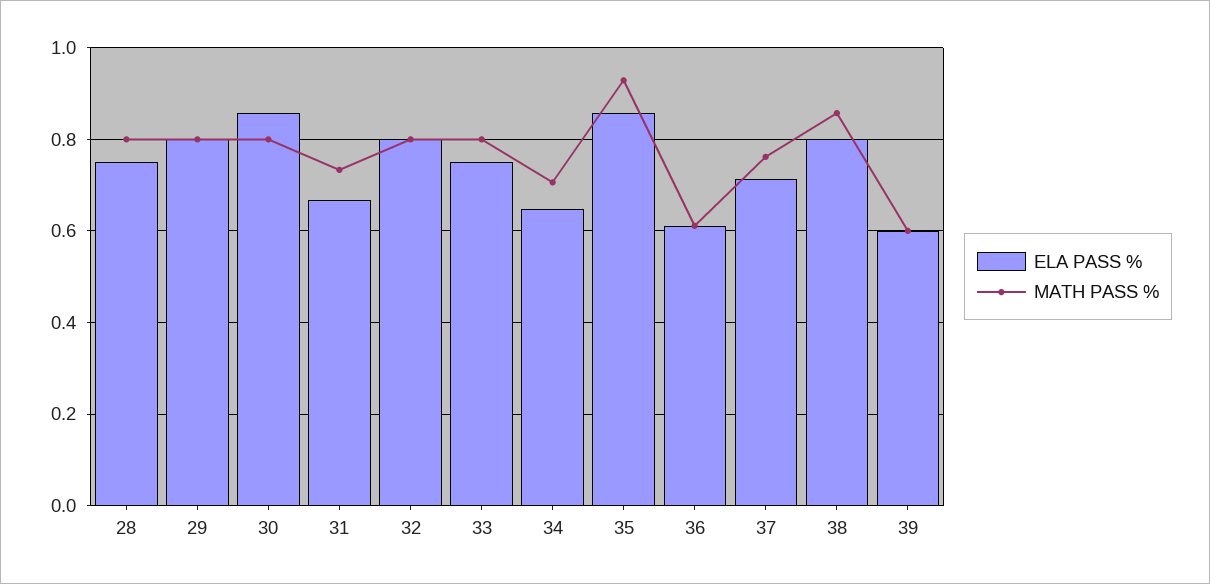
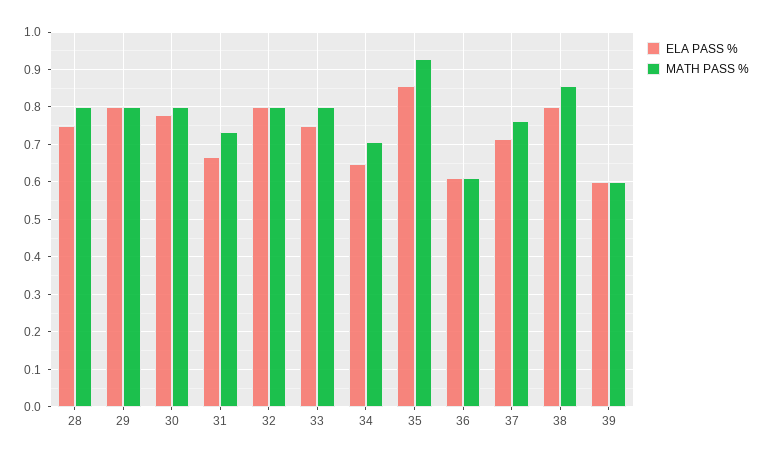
  {
    "ELA PASS %": {
      "28": 0.76,
      "29": 0.8,
-     "30": 0.86,
+     "30": 0.78,
      "31": 0.66,
      "32": 0.8,
      "33": 0.76,
      "34": 0.64,
      "35": 0.86,
      "36": 0.62,
      "37": 0.72,
      "38": 0.8,
      "39": 0.6
    },
    "MATH PASS %": {
      "28": 0.8,
      "29": 0.8,
      "30": 0.8,
      "31": 0.74,
      "32": 0.8,
      "33": 0.8,
      "34": 0.7,
      "35": 0.92,
      "36": 0.62,
      "37": 0.76,
      "38": 0.86,
      "39": 0.6
    }
  }

